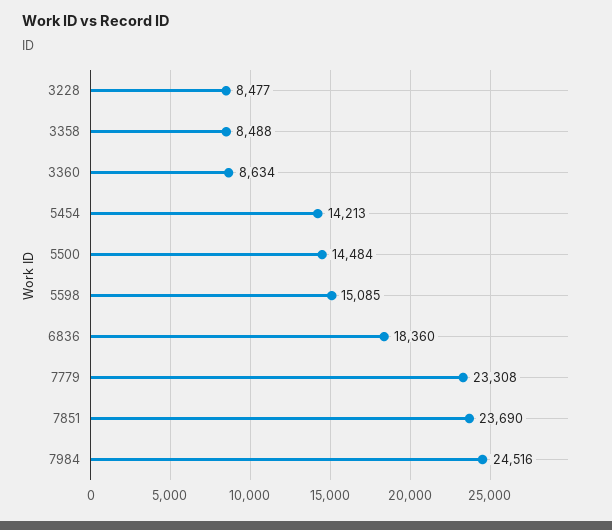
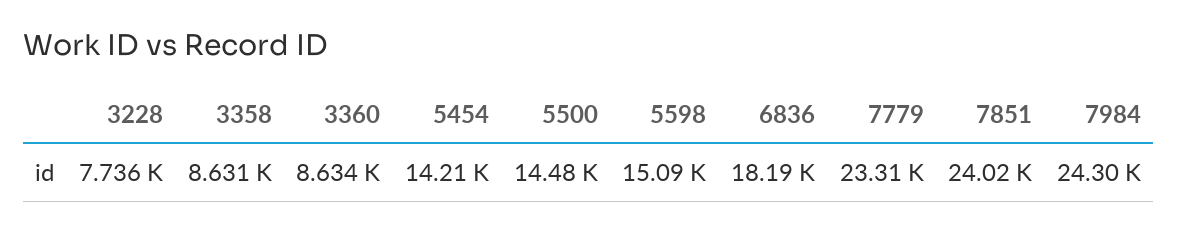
  {
-   "3228": 8477,
+   "3228": 7736,
-   "3358": 8488,
+   "3358": 8631,
    "3360": 8634,
    "5454": 14213,
    "5500": 14484,
    "5598": 15085,
-   "6836": 18360,
+   "6836": 18190,
    "7779": 23308,
-   "7851": 23690,
+   "7851": 24020,
-   "7984": 24516
+   "7984": 24300
  }

